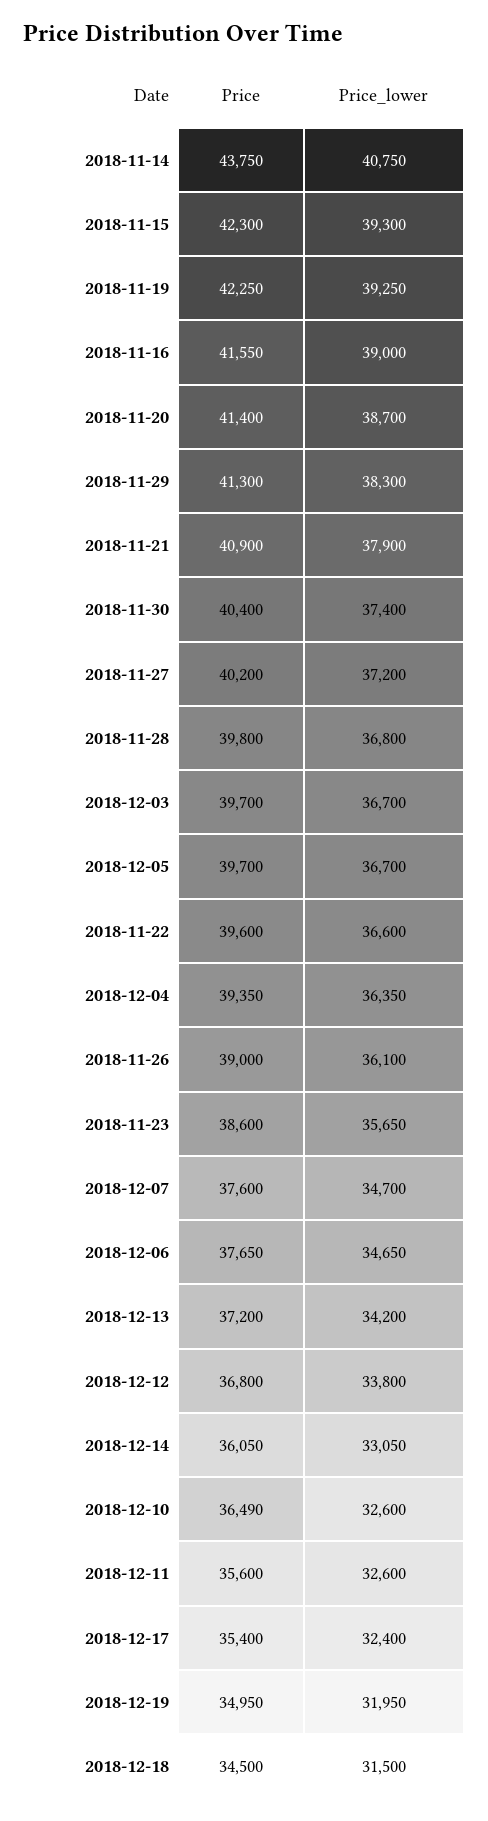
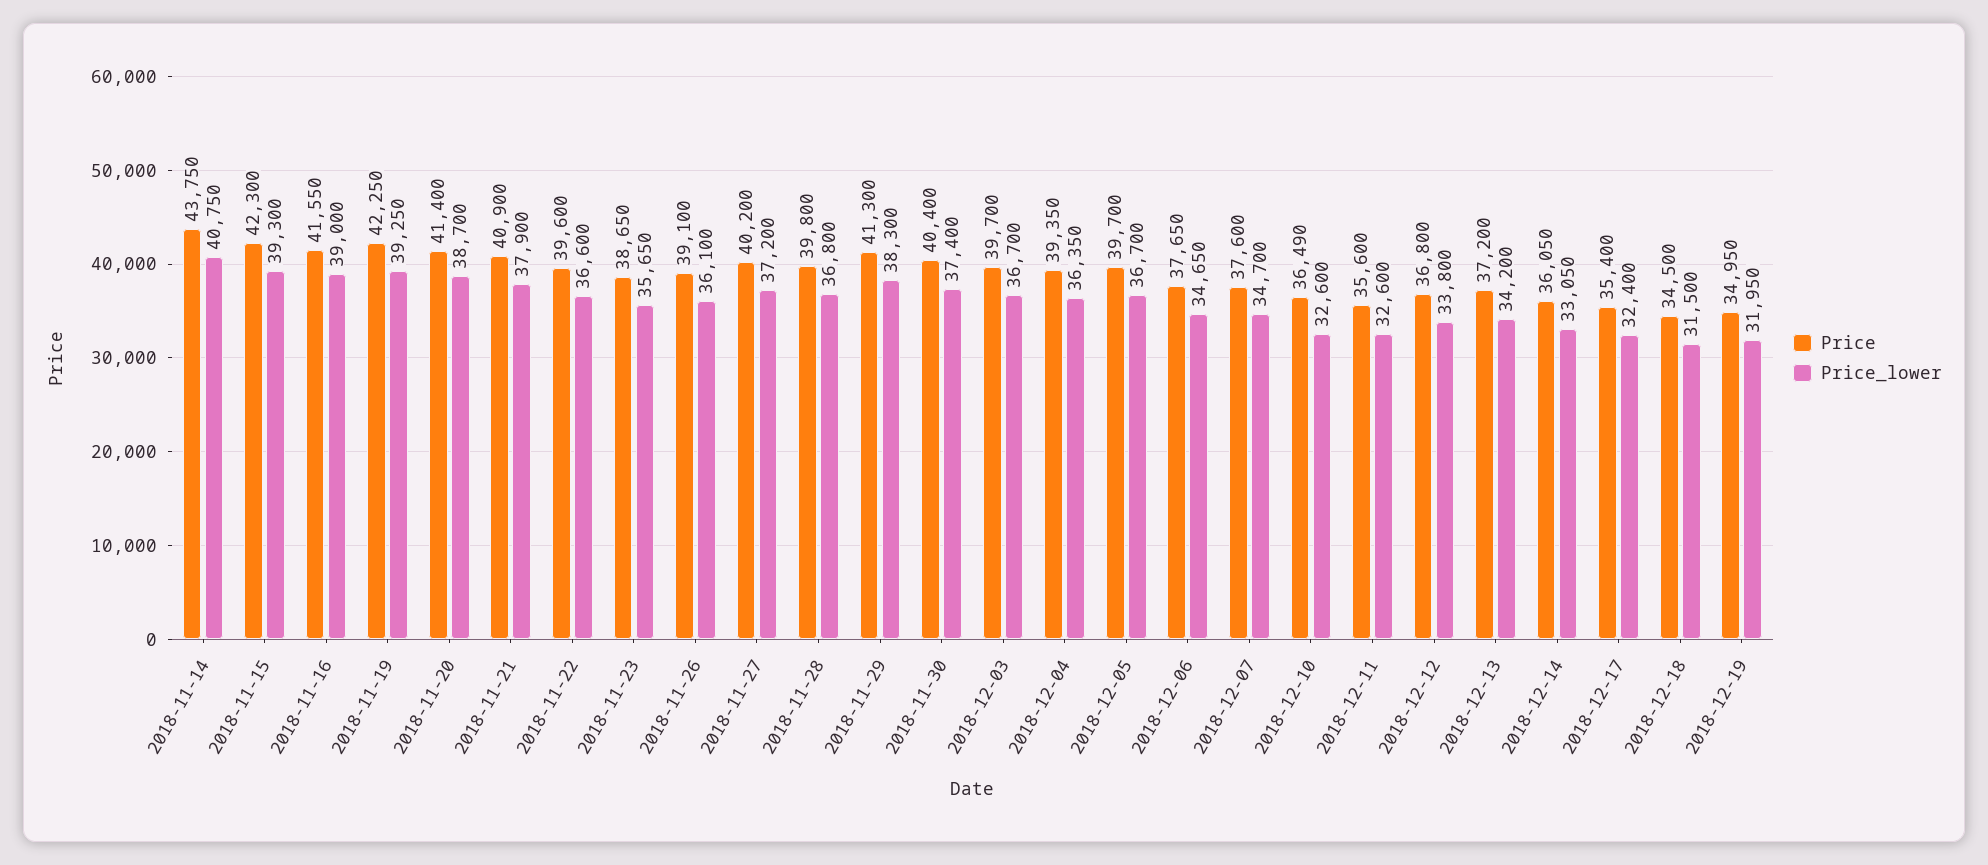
  {
    "Price": {
      "2018-11-14": 43750,
      "2018-11-15": 42300,
      "2018-11-19": 42250,
      "2018-11-16": 41550,
      "2018-11-20": 41400,
      "2018-11-29": 41300,
      "2018-11-21": 40900,
      "2018-11-30": 40400,
      "2018-11-27": 40200,
      "2018-11-28": 39800,
      "2018-12-03": 39700,
      "2018-12-05": 39700,
      "2018-11-22": 39600,
      "2018-12-04": 39350,
-     "2018-11-26": 39000,
+     "2018-11-26": 39100,
-     "2018-11-23": 38600,
+     "2018-11-23": 38650,
      "2018-12-07": 37600,
      "2018-12-06": 37650,
      "2018-12-13": 37200,
      "2018-12-12": 36800,
      "2018-12-14": 36050,
      "2018-12-10": 36490,
      "2018-12-11": 35600,
      "2018-12-17": 35400,
      "2018-12-19": 34950,
      "2018-12-18": 34500
    },
    "Price_lower": {
      "2018-11-14": 40750,
      "2018-11-15": 39300,
      "2018-11-19": 39250,
      "2018-11-16": 39000,
      "2018-11-20": 38700,
      "2018-11-29": 38300,
      "2018-11-21": 37900,
      "2018-11-30": 37400,
      "2018-11-27": 37200,
      "2018-11-28": 36800,
      "2018-12-03": 36700,
      "2018-12-05": 36700,
      "2018-11-22": 36600,
      "2018-12-04": 36350,
      "2018-11-26": 36100,
      "2018-11-23": 35650,
      "2018-12-07": 34700,
      "2018-12-06": 34650,
      "2018-12-13": 34200,
      "2018-12-12": 33800,
      "2018-12-14": 33050,
      "2018-12-10": 32600,
      "2018-12-11": 32600,
      "2018-12-17": 32400,
      "2018-12-19": 31950,
      "2018-12-18": 31500
    }
  }

